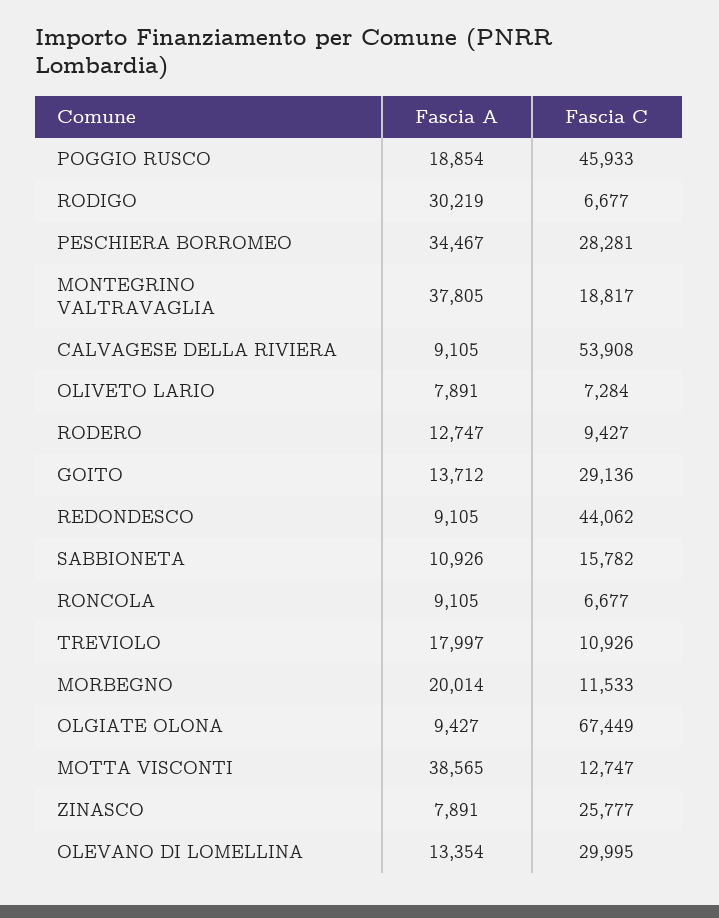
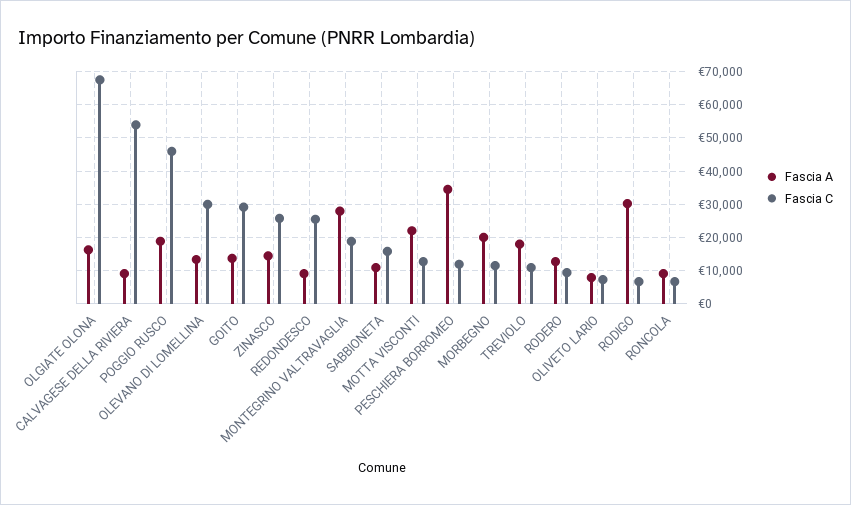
  {
    "Fascia A": {
      "POGGIO RUSCO": 18854,
      "RODIGO": 30219,
      "PESCHIERA BORROMEO": 34467,
-     "MONTEGRINO VALTRAVAGLIA": 37805,
+     "MONTEGRINO VALTRAVAGLIA": 28000,
      "CALVAGESE DELLA RIVIERA": 9105,
      "OLIVETO LARIO": 7891,
      "RODERO": 12747,
      "GOITO": 13712,
      "REDONDESCO": 9105,
      "SABBIONETA": 10926,
      "RONCOLA": 9105,
      "TREVIOLO": 17997,
      "MORBEGNO": 20014,
-     "OLGIATE OLONA": 9427,
+     "OLGIATE OLONA": 16000,
-     "MOTTA VISCONTI": 38565,
+     "MOTTA VISCONTI": 22000,
-     "ZINASCO": 7891,
+     "ZINASCO": 14000,
      "OLEVANO DI LOMELLINA": 13354
    },
    "Fascia C": {
      "POGGIO RUSCO": 45933,
      "RODIGO": 6677,
-     "PESCHIERA BORROMEO": 28281,
+     "PESCHIERA BORROMEO": 12000,
      "MONTEGRINO VALTRAVAGLIA": 18817,
      "CALVAGESE DELLA RIVIERA": 53908,
      "OLIVETO LARIO": 7284,
      "RODERO": 9427,
      "GOITO": 29136,
-     "REDONDESCO": 44062,
+     "REDONDESCO": 26000,
      "SABBIONETA": 15782,
      "RONCOLA": 6677,
      "TREVIOLO": 10926,
      "MORBEGNO": 11533,
      "OLGIATE OLONA": 67449,
      "MOTTA VISCONTI": 12747,
      "ZINASCO": 25777,
      "OLEVANO DI LOMELLINA": 29995
    }
  }

